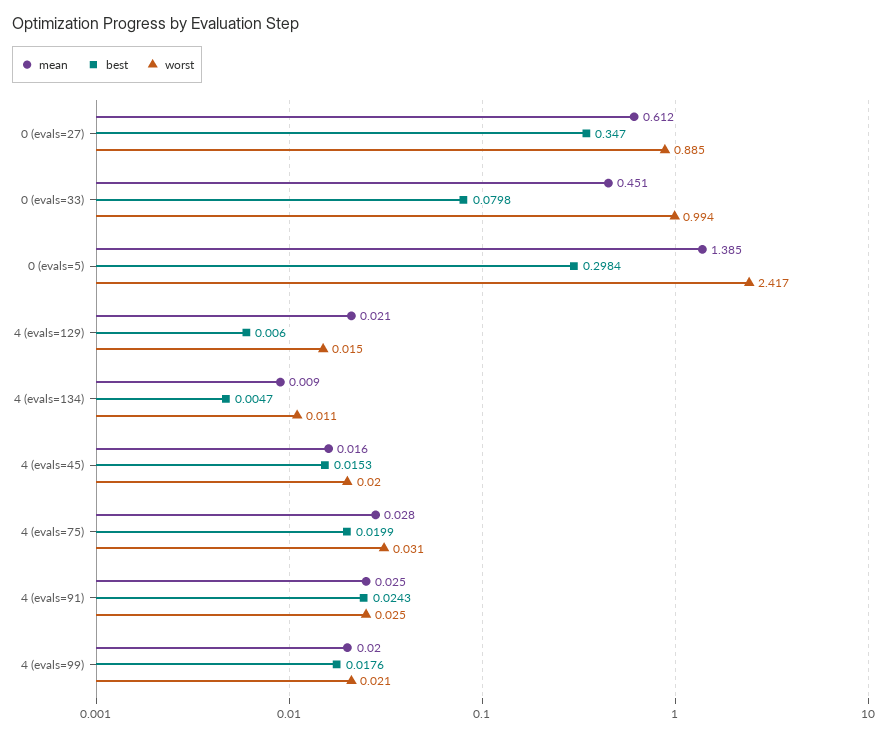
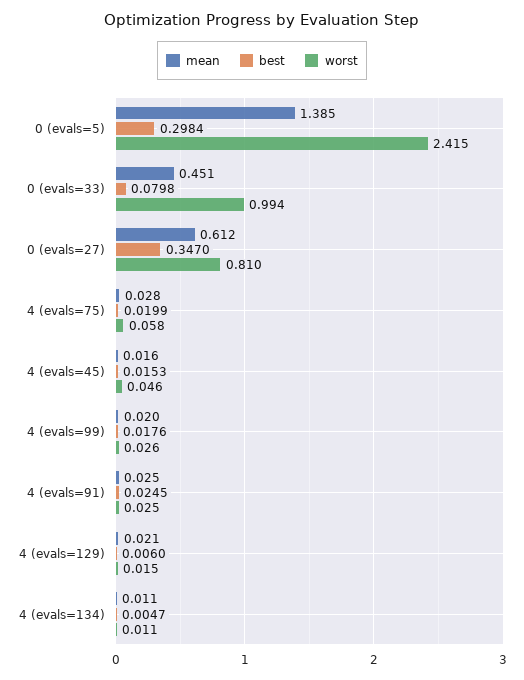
  {
    "mean": {
      "0 (evals=27)": 0.612,
      "0 (evals=33)": 0.451,
      "0 (evals=5)": 1.385,
      "4 (evals=129)": 0.021,
-     "4 (evals=134)": 0.009,
+     "4 (evals=134)": 0.011,
      "4 (evals=45)": 0.016,
      "4 (evals=75)": 0.028,
      "4 (evals=91)": 0.025,
      "4 (evals=99)": 0.02
    },
    "best": {
      "0 (evals=27)": 0.347,
      "0 (evals=33)": 0.0798,
      "0 (evals=5)": 0.2984,
      "4 (evals=129)": 0.006,
      "4 (evals=134)": 0.0047,
      "4 (evals=45)": 0.0153,
      "4 (evals=75)": 0.0199,
-     "4 (evals=91)": 0.0243,
+     "4 (evals=91)": 0.0245,
      "4 (evals=99)": 0.0176
    },
    "worst": {
-     "0 (evals=27)": 0.885,
+     "0 (evals=27)": 0.81,
      "0 (evals=33)": 0.994,
-     "0 (evals=5)": 2.417,
+     "0 (evals=5)": 2.415,
      "4 (evals=129)": 0.015,
      "4 (evals=134)": 0.011,
-     "4 (evals=45)": 0.02,
+     "4 (evals=45)": 0.046,
-     "4 (evals=75)": 0.031,
+     "4 (evals=75)": 0.058,
      "4 (evals=91)": 0.025,
-     "4 (evals=99)": 0.021
+     "4 (evals=99)": 0.026
    }
  }

